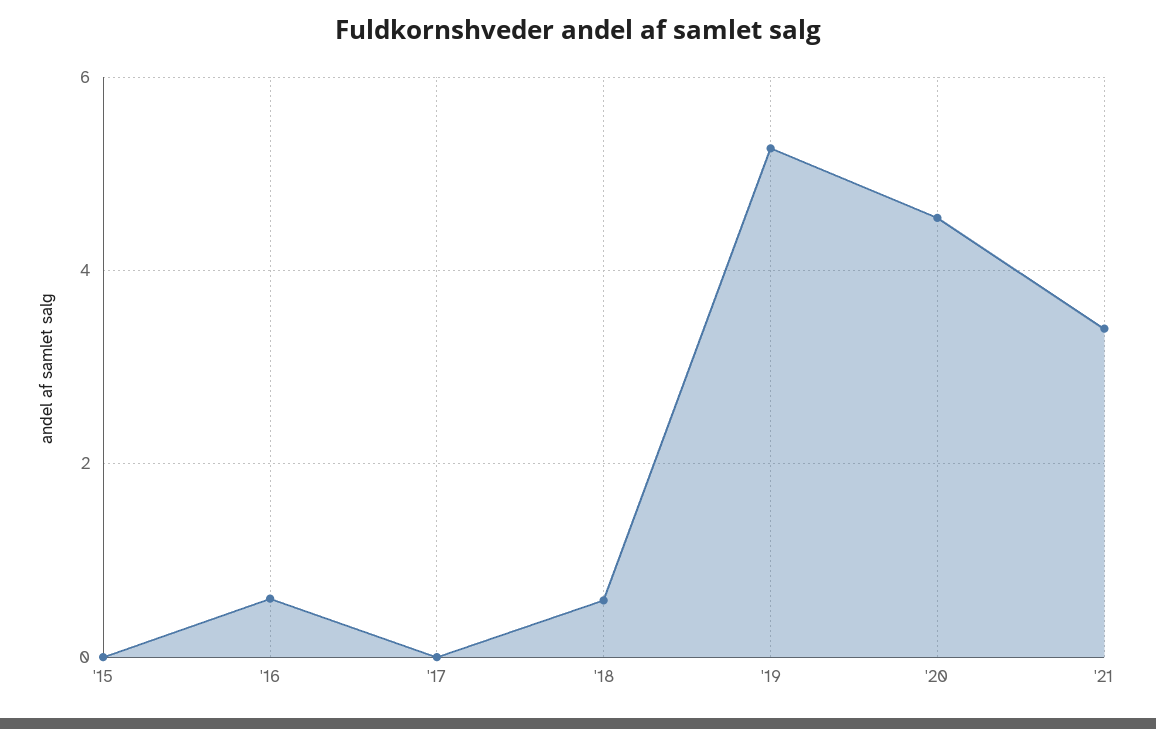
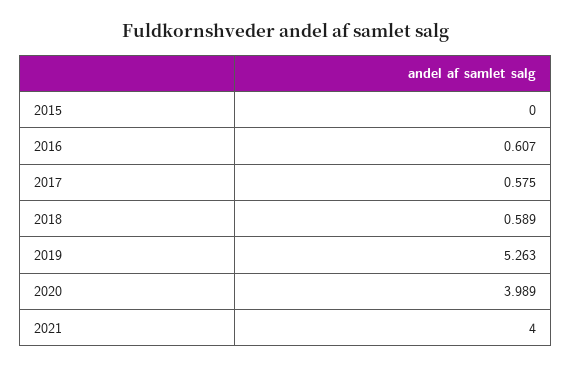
  {
    "'15": 0,
    "'16": 0.607,
-   "'17": 0,
+   "'17": 0.575,
    "'18": 0.589,
    "'19": 5.263,
-   "'20": 4.6,
+   "'20": 3.989,
-   "'21": 3.4
+   "'21": 4
  }

